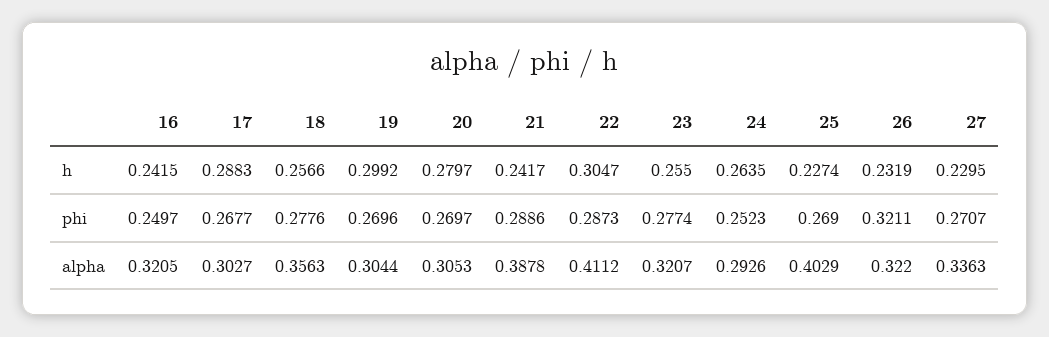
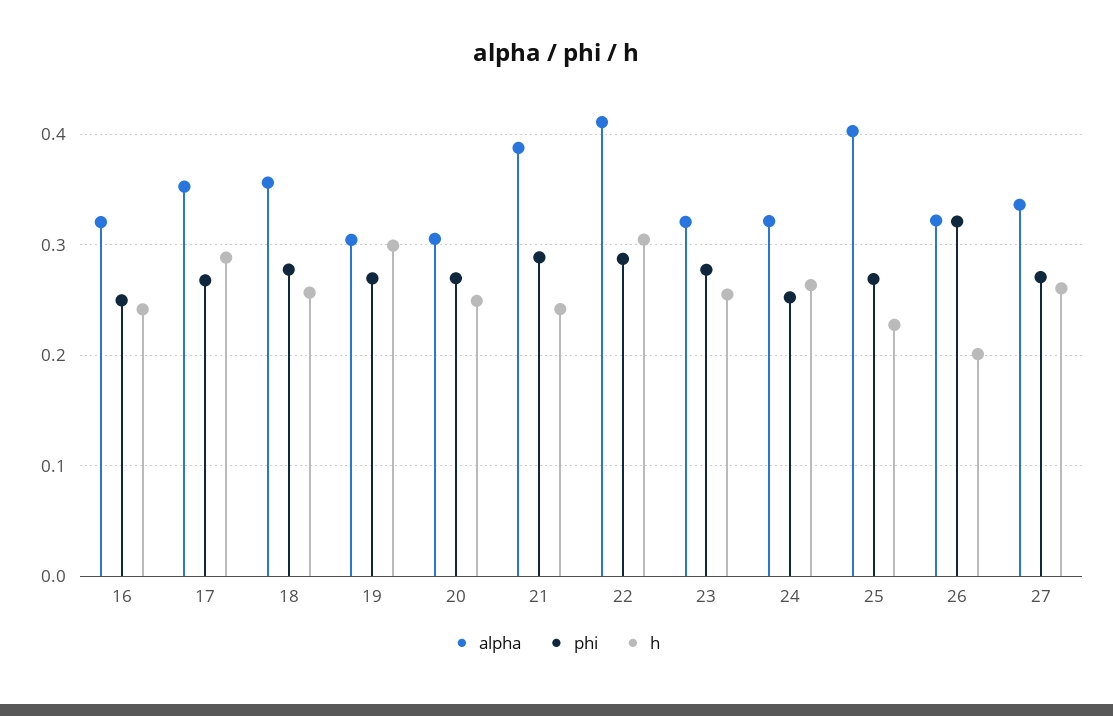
  {
    "h": {
      "16": 0.2415,
      "17": 0.2883,
      "18": 0.2566,
      "19": 0.2992,
-     "20": 0.2797,
+     "20": 0.25,
      "21": 0.2417,
      "22": 0.3047,
      "23": 0.255,
      "24": 0.2635,
      "25": 0.2274,
-     "26": 0.2319,
+     "26": 0.2,
-     "27": 0.2295
+     "27": 0.26
    },
    "phi": {
      "16": 0.2497,
      "17": 0.2677,
      "18": 0.2776,
      "19": 0.2696,
      "20": 0.2697,
      "21": 0.2886,
      "22": 0.2873,
      "23": 0.2774,
      "24": 0.2523,
      "25": 0.269,
      "26": 0.3211,
      "27": 0.2707
    },
    "alpha": {
      "16": 0.3205,
-     "17": 0.3027,
+     "17": 0.35,
      "18": 0.3563,
      "19": 0.3044,
      "20": 0.3053,
      "21": 0.3878,
      "22": 0.4112,
      "23": 0.3207,
-     "24": 0.2926,
+     "24": 0.32,
      "25": 0.4029,
      "26": 0.322,
      "27": 0.3363
    }
  }

